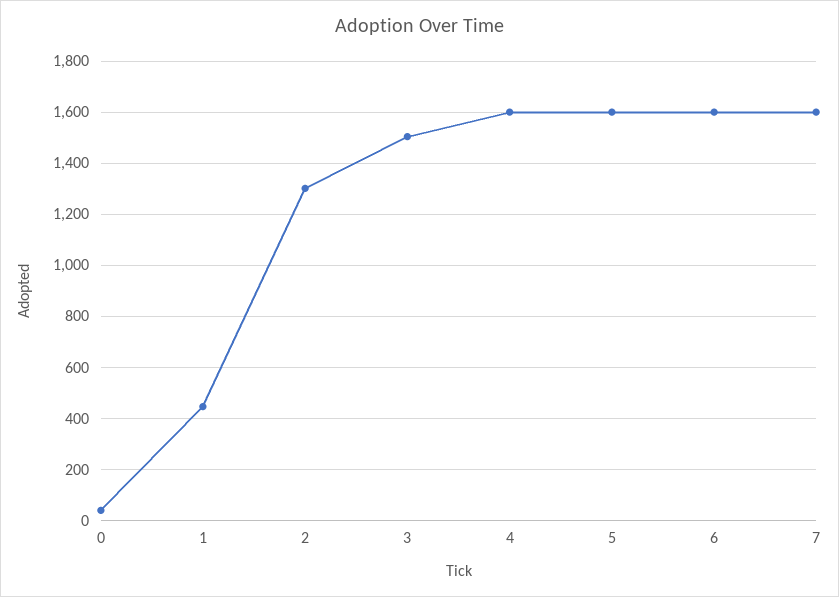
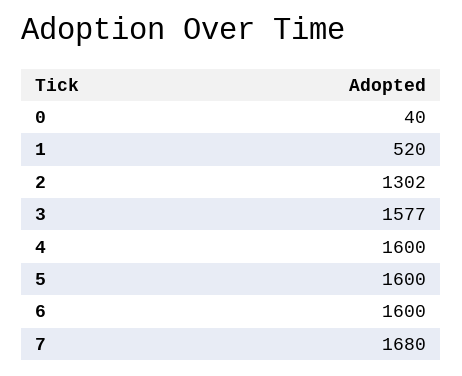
  {
    "0": 40,
-   "1": 450,
+   "1": 520,
    "2": 1302,
-   "3": 1500,
+   "3": 1577,
    "4": 1600,
    "5": 1600,
    "6": 1600,
-   "7": 1600
+   "7": 1680
  }

